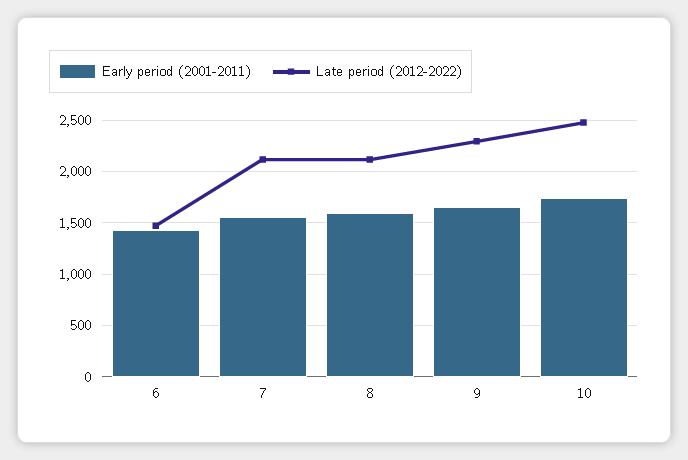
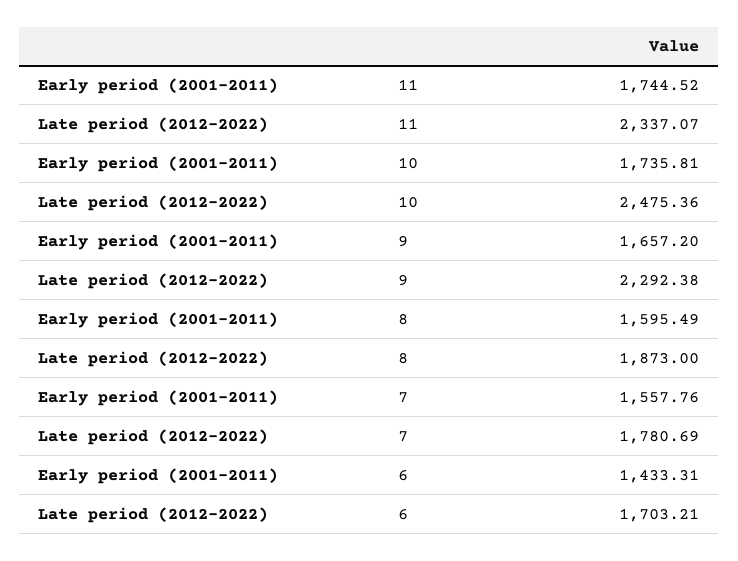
  {
    "Early period (2001-2011)": {
      "6": 1433.31,
      "7": 1557.76,
      "8": 1595.49,
      "9": 1657.2,
-     "10": 1735.81
+     "10": 1735.81,
+     "11": 1744.52
    },
    "Late period (2012-2022)": {
-     "6": 1500,
+     "6": 1703.21,
-     "7": 2100,
+     "7": 1780.69,
-     "8": 2100,
+     "8": 1873,
      "9": 2292.38,
-     "10": 2475.36
+     "10": 2475.36,
+     "11": 2337.07
    }
  }

